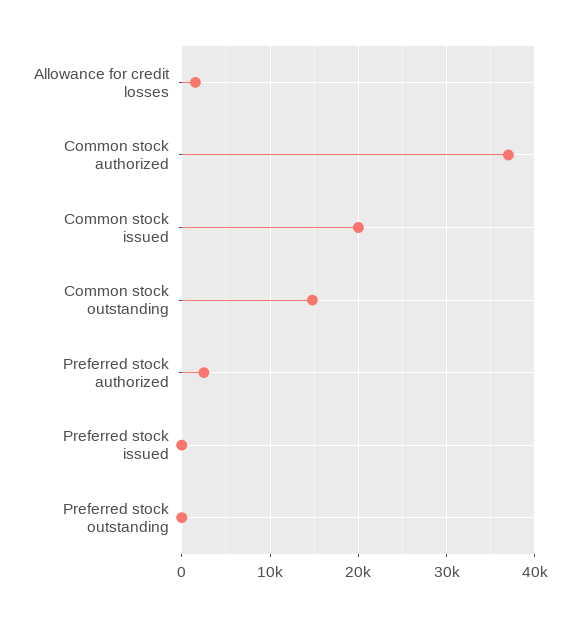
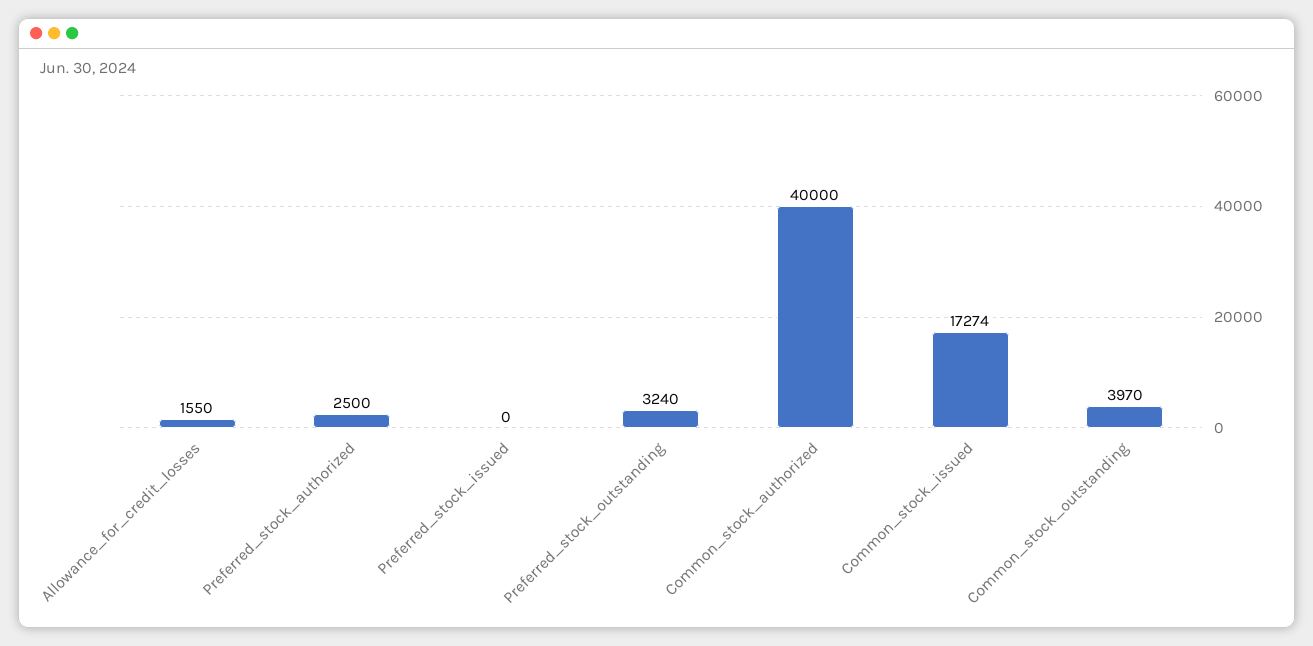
  {
    "Allowance for credit losses": 1550,
-   "Common stock authorized": 37000,
+   "Common stock authorized": 40000,
-   "Common stock issued": 20000,
+   "Common stock issued": 17274,
-   "Common stock outstanding": 15000,
+   "Common stock outstanding": 3970,
    "Preferred stock authorized": 2500,
    "Preferred stock issued": 0,
-   "Preferred stock outstanding": 0
+   "Preferred stock outstanding": 3240
  }

